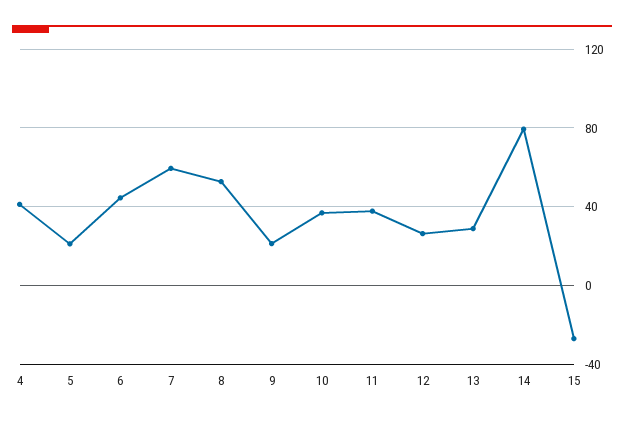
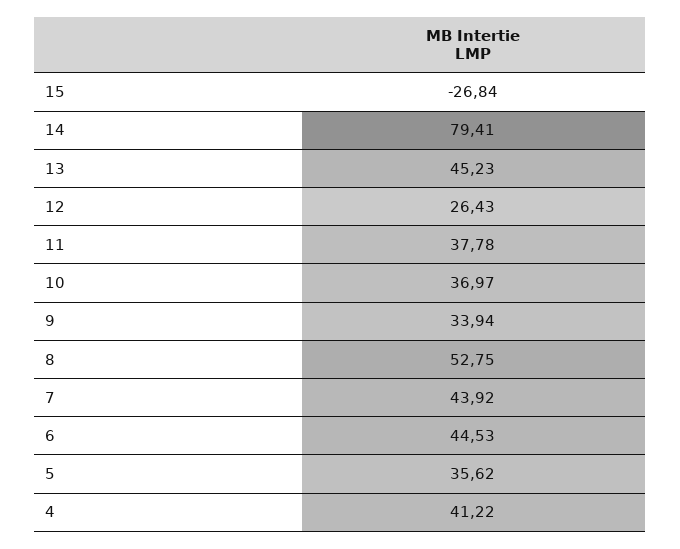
  {
    "4": 41.22,
-   "5": 20,
+   "5": 35.62,
    "6": 44.53,
-   "7": 60,
+   "7": 43.92,
    "8": 52.75,
-   "9": 20,
+   "9": 33.94,
    "10": 36.97,
    "11": 37.78,
    "12": 26.43,
-   "13": 30,
+   "13": 45.23,
    "14": 79.41,
    "15": -26.84
  }

